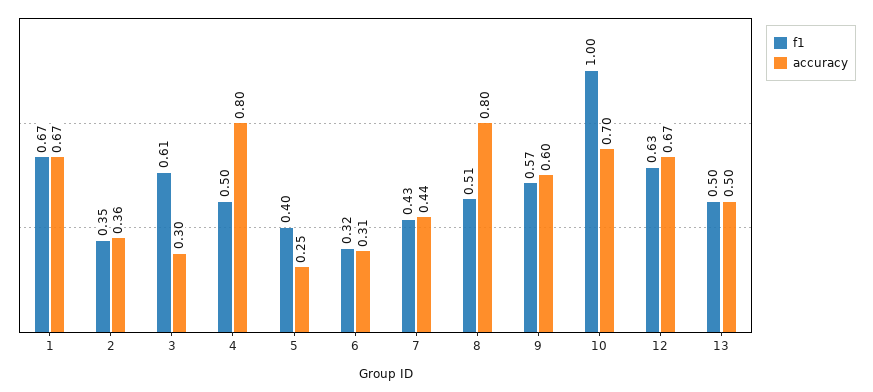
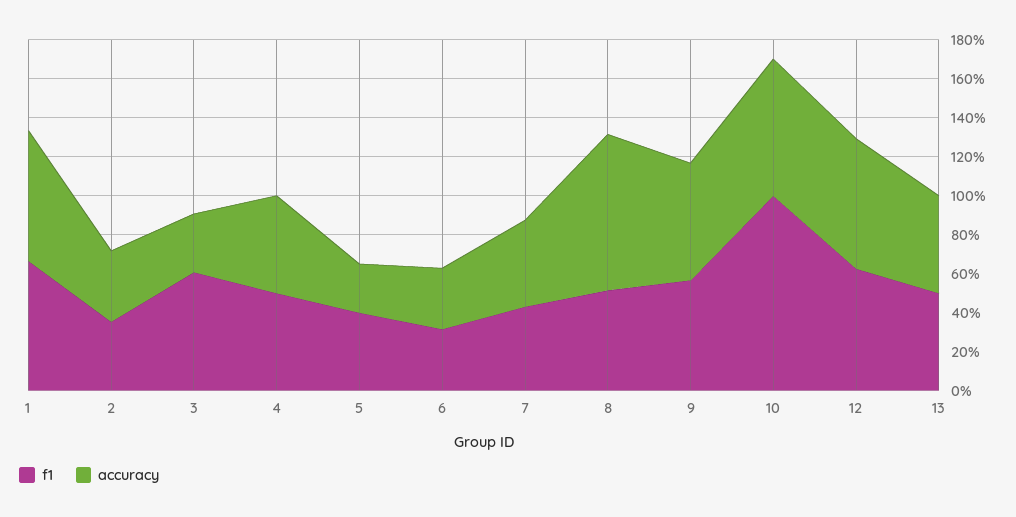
  {
    "f1": {
      "1": 0.67,
      "2": 0.35,
      "3": 0.61,
      "4": 0.5,
      "5": 0.4,
      "6": 0.32,
      "7": 0.43,
      "8": 0.51,
      "9": 0.57,
      "10": 1,
      "12": 0.63,
      "13": 0.5
    },
    "accuracy": {
      "1": 0.67,
      "2": 0.36,
      "3": 0.3,
-     "4": 0.8,
+     "4": 0.5,
      "5": 0.25,
      "6": 0.31,
      "7": 0.44,
      "8": 0.8,
      "9": 0.6,
      "10": 0.7,
      "12": 0.67,
      "13": 0.5
    }
  }

